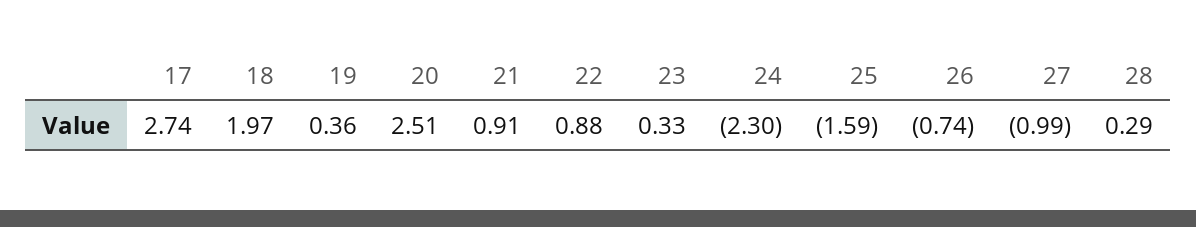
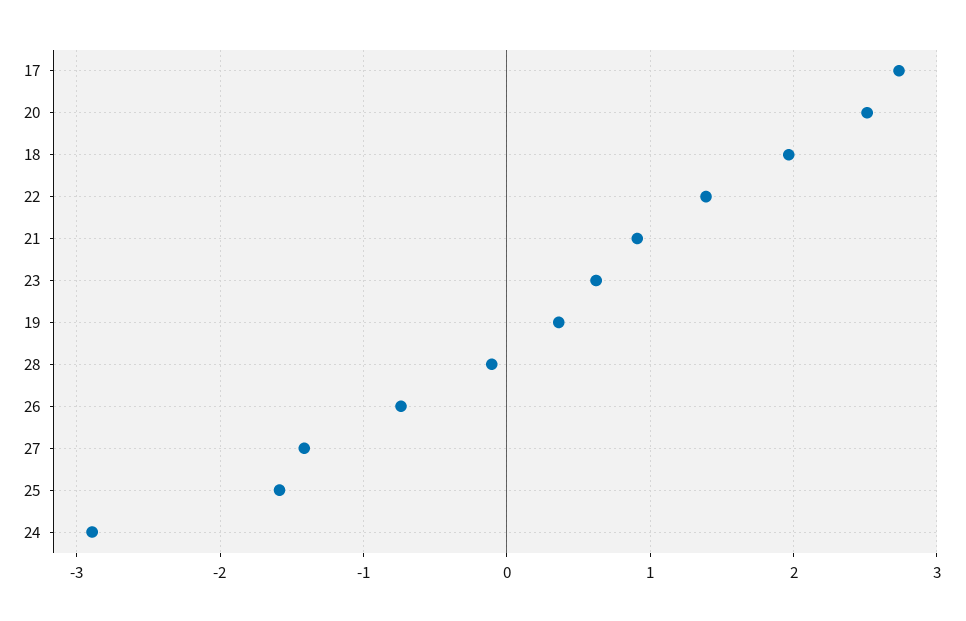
  {
    "17": 2.74,
    "18": 1.97,
    "19": 0.36,
    "20": 2.51,
    "21": 0.91,
-   "22": 0.88,
+   "22": 1.4,
-   "23": 0.33,
+   "23": 0.6,
-   "24": -2.3,
+   "24": -2.9,
    "25": -1.59,
    "26": -0.74,
-   "27": -0.99,
+   "27": -1.4,
-   "28": 0.29
+   "28": -0.1
  }

